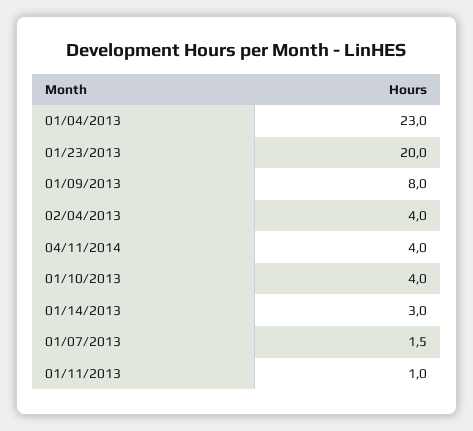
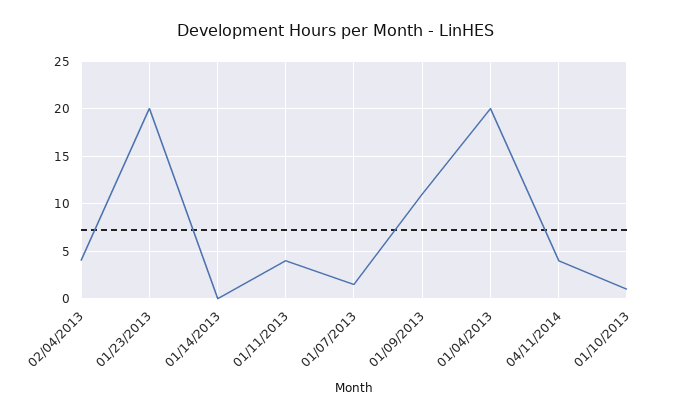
  {
-   "01/04/2013": 23,
+   "01/04/2013": 20,
    "01/23/2013": 20,
-   "01/09/2013": 8,
+   "01/09/2013": 11,
    "02/04/2013": 4,
    "04/11/2014": 4,
-   "01/10/2013": 4,
+   "01/10/2013": 1,
-   "01/14/2013": 3,
+   "01/14/2013": 0,
    "01/07/2013": 1.5,
-   "01/11/2013": 1
+   "01/11/2013": 4
  }

